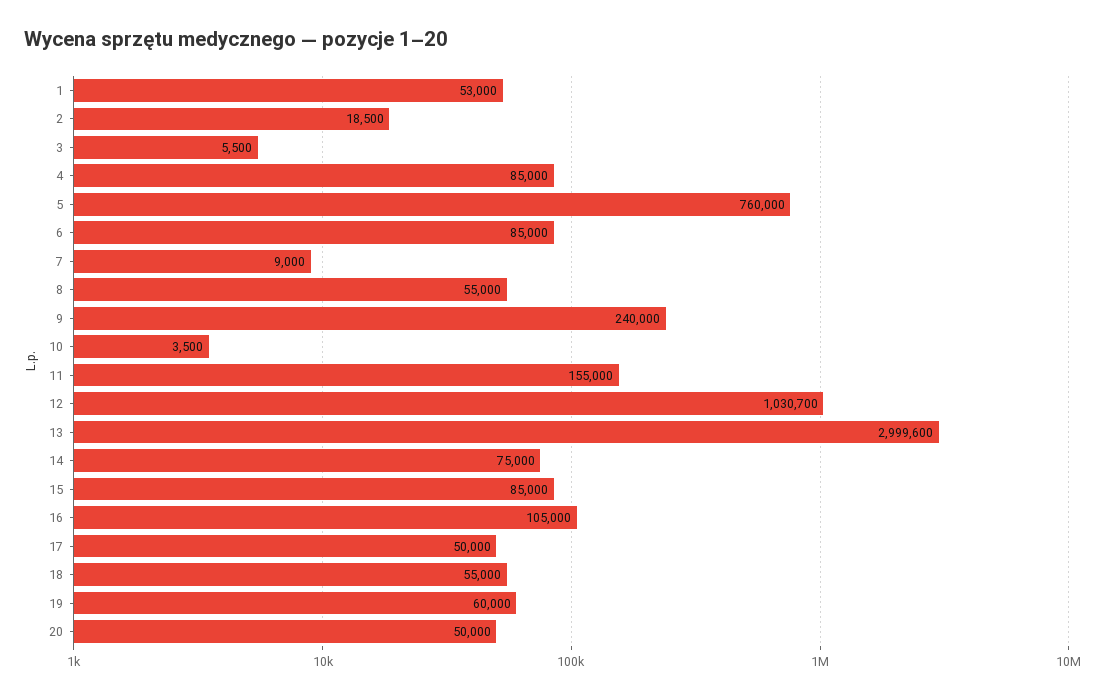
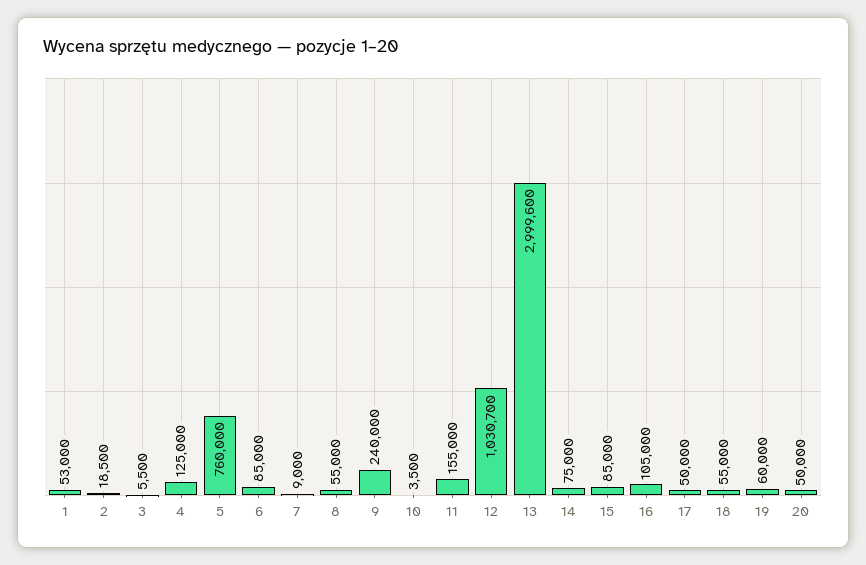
  {
    "1": 53000,
    "2": 18500,
    "3": 5500,
-   "4": 85000,
+   "4": 125000,
    "5": 760000,
    "6": 85000,
    "7": 9000,
    "8": 55000,
    "9": 240000,
    "10": 3500,
    "11": 155000,
    "12": 1030700,
    "13": 2999600,
    "14": 75000,
    "15": 85000,
    "16": 105000,
    "17": 50000,
    "18": 55000,
    "19": 60000,
    "20": 50000
  }

